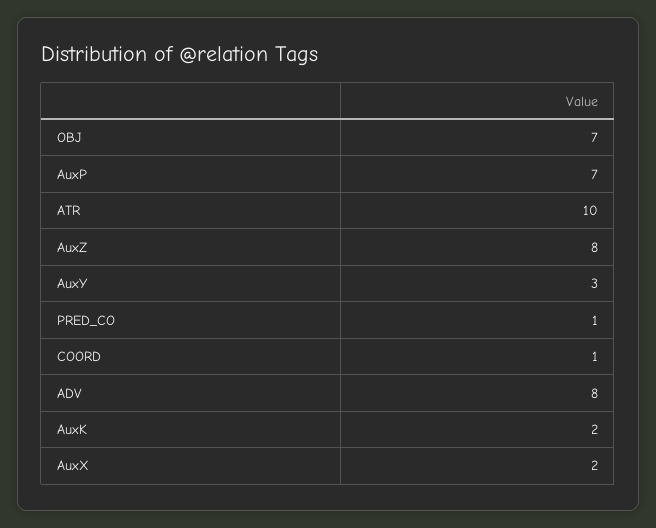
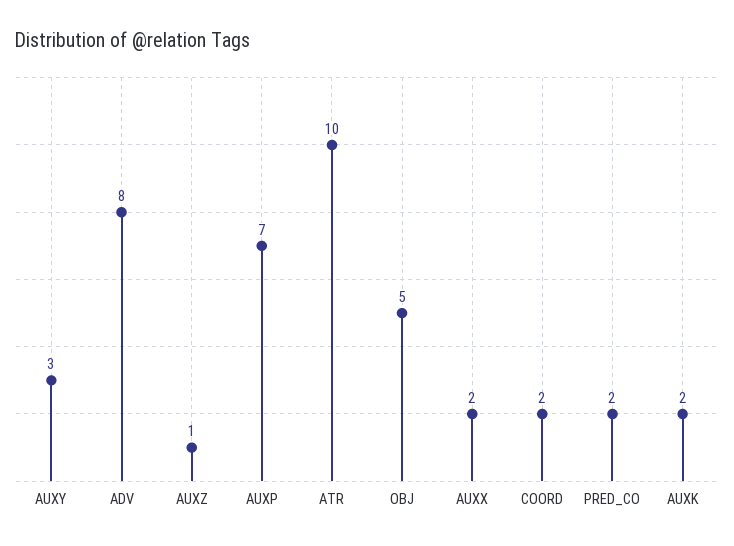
  {
-   "OBJ": 7,
+   "OBJ": 5,
    "AuxP": 7,
    "ATR": 10,
-   "AuxZ": 8,
+   "AuxZ": 1,
    "AuxY": 3,
-   "PRED_CO": 1,
+   "PRED_CO": 2,
-   "COORD": 1,
+   "COORD": 2,
    "ADV": 8,
    "AuxK": 2,
    "AuxX": 2
  }

